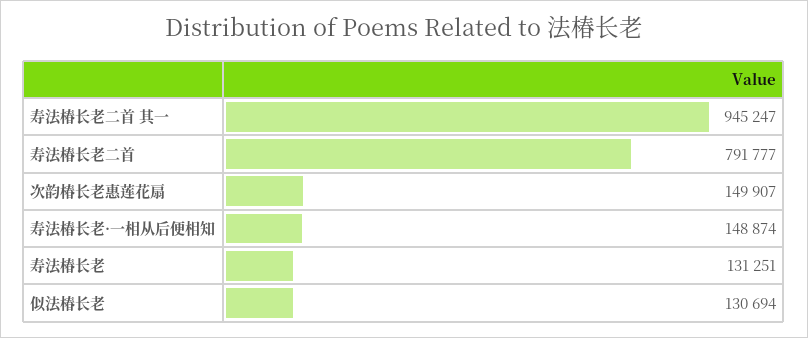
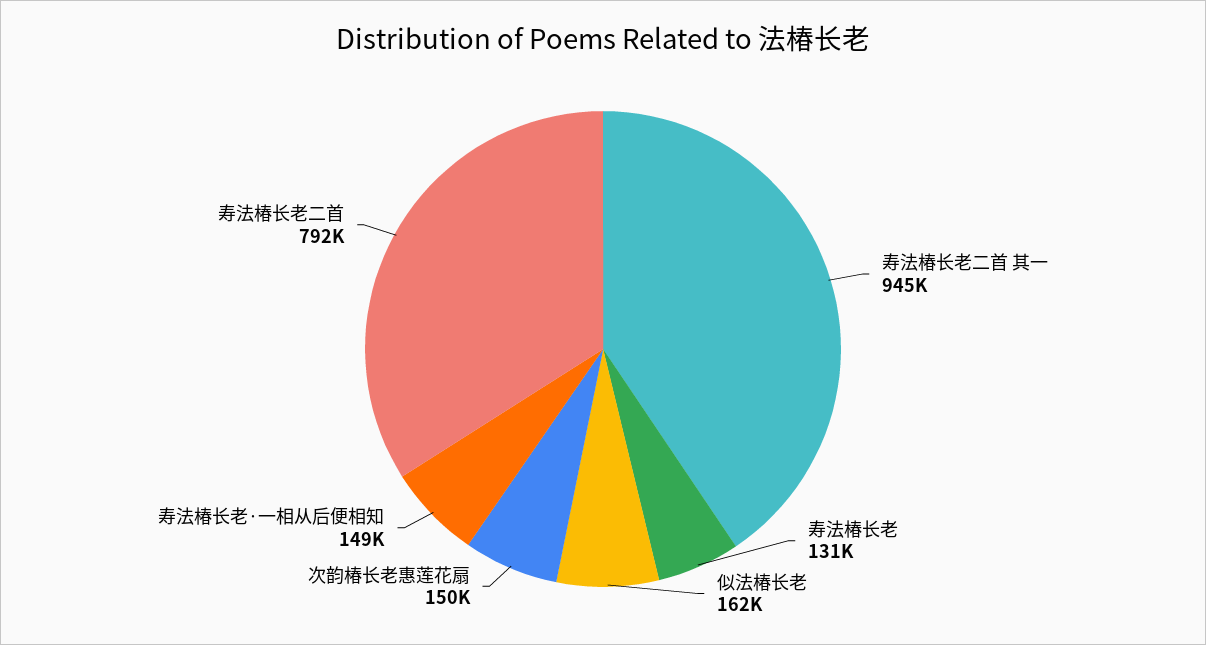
  {
    "寿法椿长老二首 其一": 945247,
    "寿法椿长老二首": 791777,
    "次韵椿长老惠莲花扇": 149907,
    "寿法椿长老·一相从后便相知": 148874,
    "寿法椿长老": 131251,
-   "似法椿长老": 130694
+   "似法椿长老": 162000
  }

